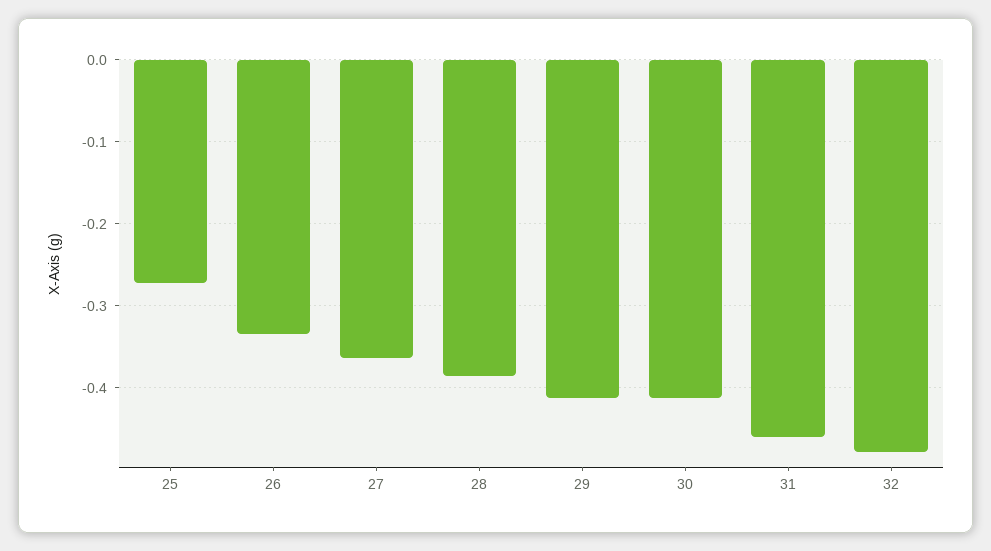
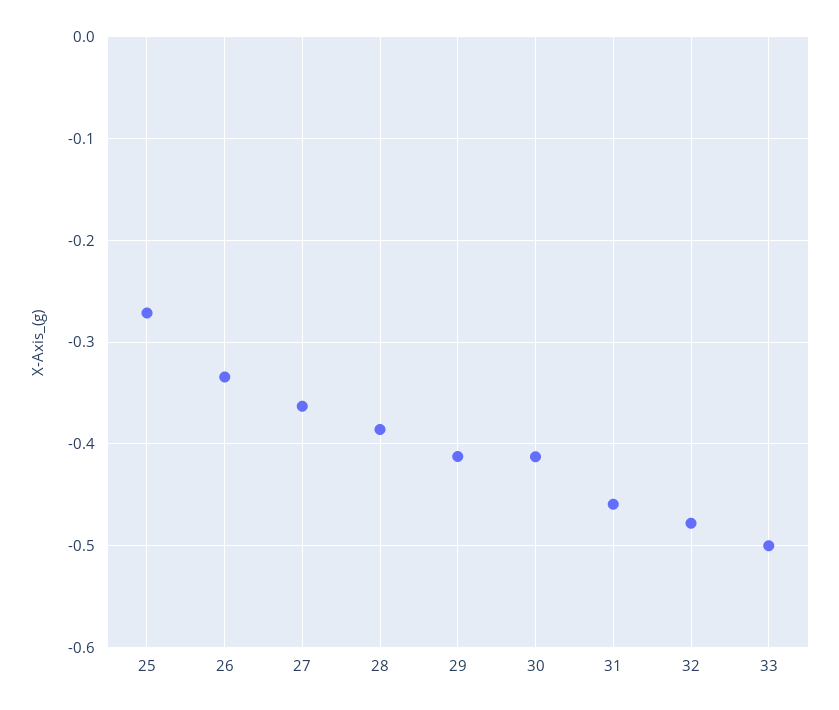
  {
    "25": -0.27,
    "26": -0.33,
    "27": -0.36,
    "28": -0.39,
    "29": -0.41,
    "30": -0.41,
    "31": -0.46,
-   "32": -0.48
+   "32": -0.48,
+   "33": -0.5
  }

